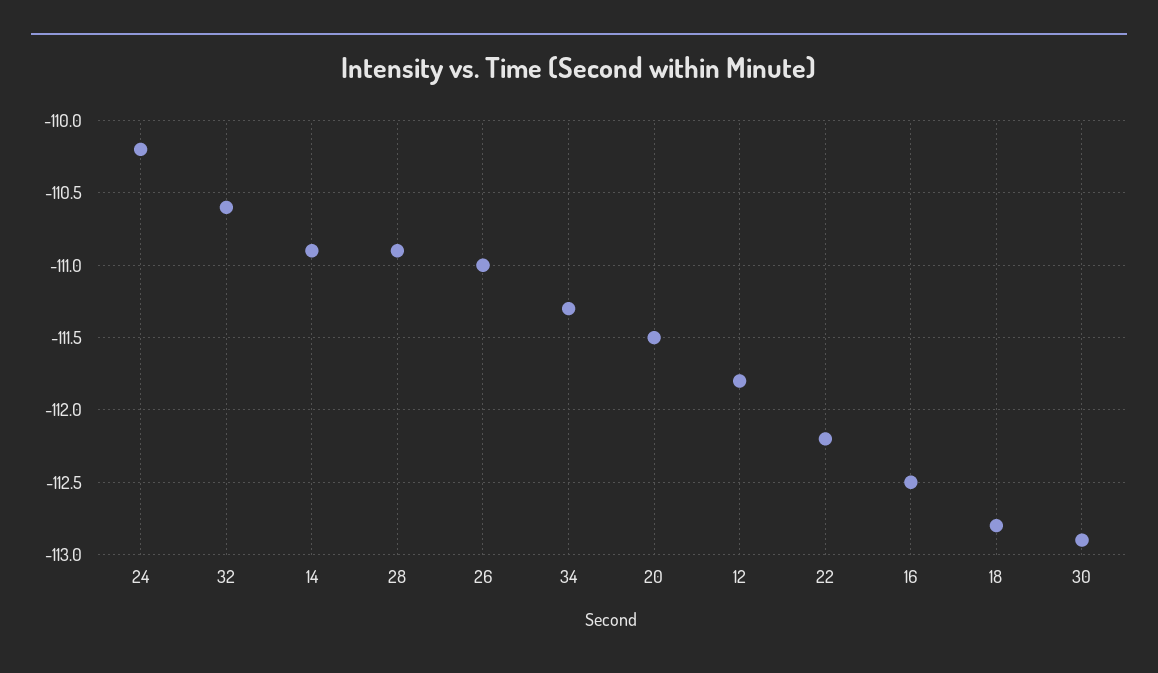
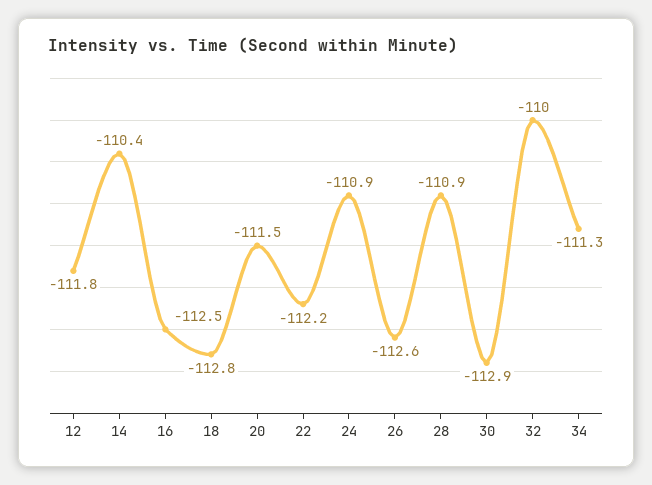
  {
-   "24": -110.2,
+   "24": -110.9,
-   "32": -110.6,
+   "32": -110,
-   "14": -110.9,
+   "14": -110.4,
    "28": -110.9,
-   "26": -111,
+   "26": -112.6,
    "34": -111.3,
    "20": -111.5,
    "12": -111.8,
    "22": -112.2,
    "16": -112.5,
    "18": -112.8,
    "30": -112.9
  }

